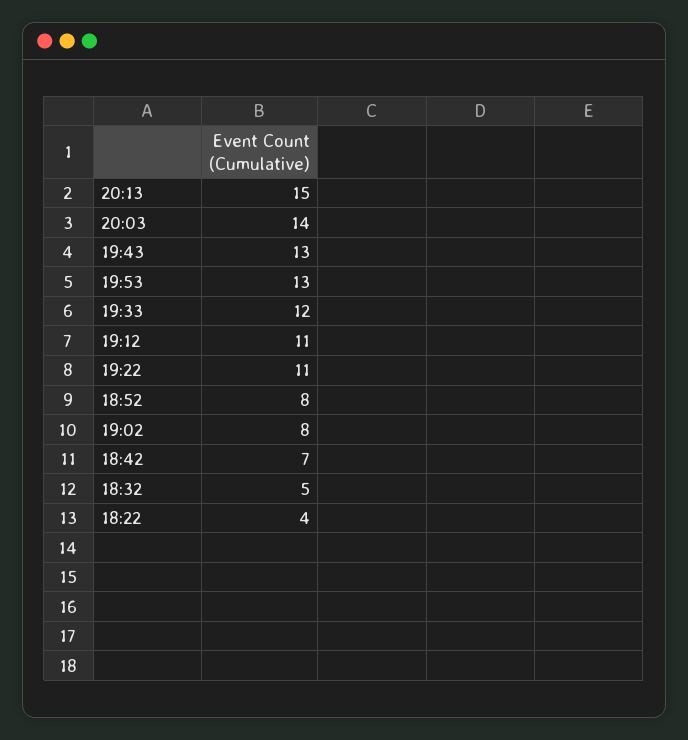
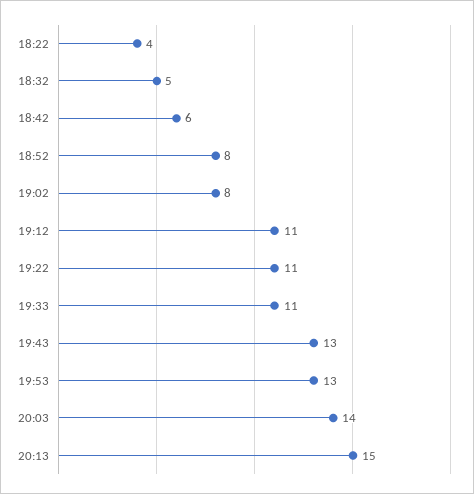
  {
    "20:13": 15,
    "20:03": 14,
    "19:43": 13,
    "19:53": 13,
-   "19:33": 12,
+   "19:33": 11,
    "19:12": 11,
    "19:22": 11,
    "18:52": 8,
    "19:02": 8,
-   "18:42": 7,
+   "18:42": 6,
    "18:32": 5,
    "18:22": 4
  }

